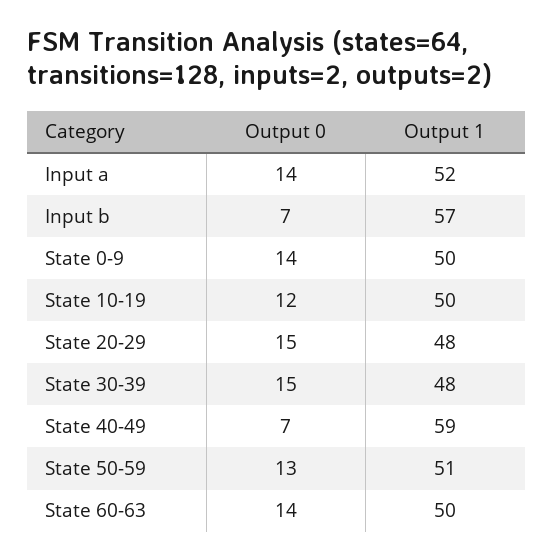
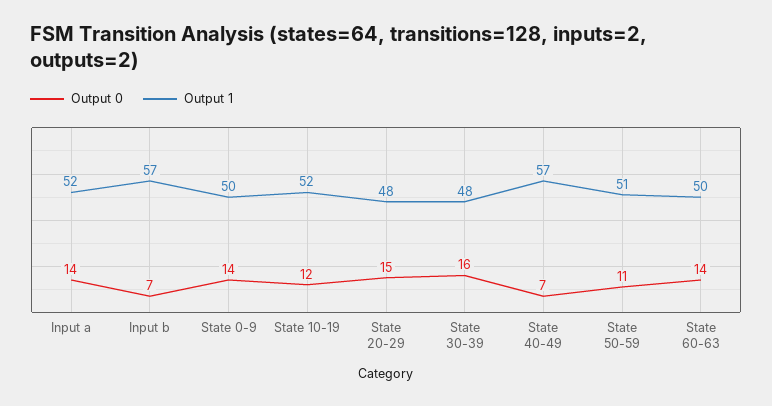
  {
    "Output 0": {
      "Input a": 14,
      "Input b": 7,
      "State 0-9": 14,
      "State 10-19": 12,
      "State 20-29": 15,
-     "State 30-39": 15,
+     "State 30-39": 16,
      "State 40-49": 7,
-     "State 50-59": 13,
+     "State 50-59": 11,
      "State 60-63": 14
    },
    "Output 1": {
      "Input a": 52,
      "Input b": 57,
      "State 0-9": 50,
-     "State 10-19": 50,
+     "State 10-19": 52,
      "State 20-29": 48,
      "State 30-39": 48,
-     "State 40-49": 59,
+     "State 40-49": 57,
      "State 50-59": 51,
      "State 60-63": 50
    }
  }

